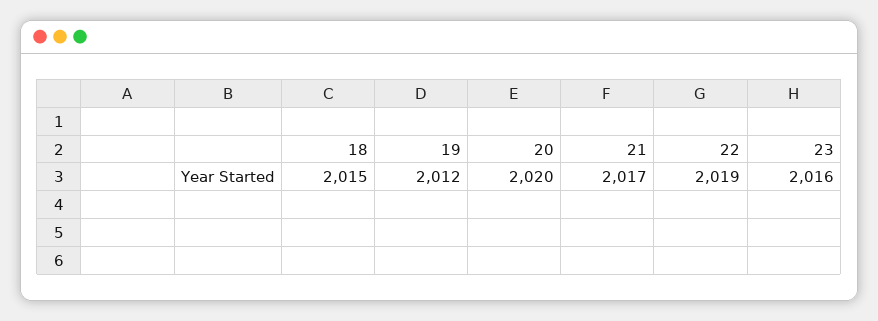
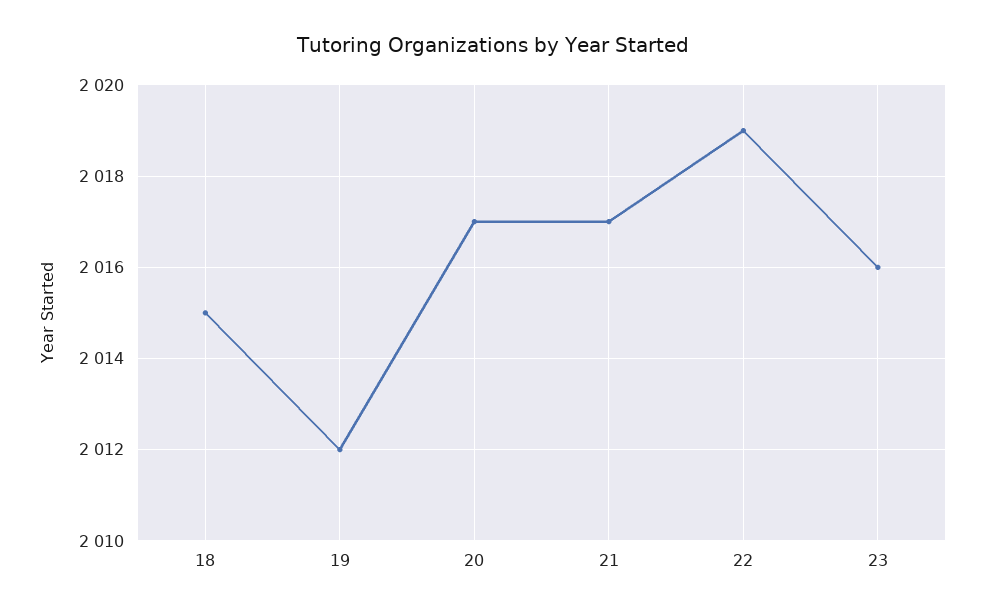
  {
    "18": 2015,
    "19": 2012,
-   "20": 2020,
+   "20": 2017,
    "21": 2017,
    "22": 2019,
    "23": 2016
  }

